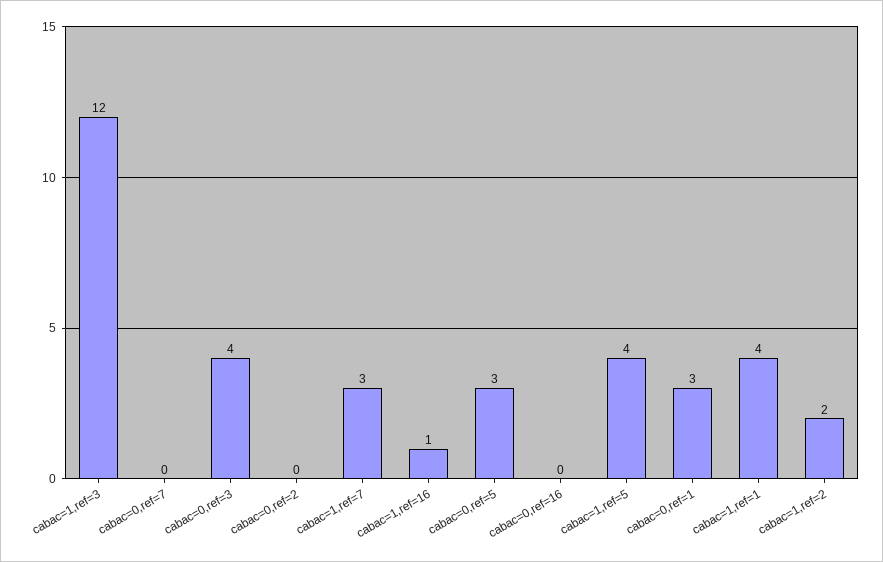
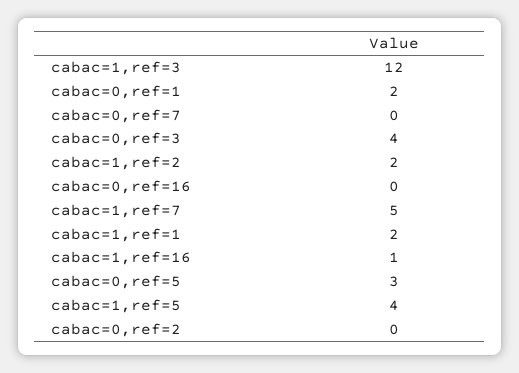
  {
    "cabac=1,ref=3": 12,
    "cabac=0,ref=7": 0,
    "cabac=0,ref=3": 4,
    "cabac=0,ref=2": 0,
-   "cabac=1,ref=7": 3,
+   "cabac=1,ref=7": 5,
    "cabac=1,ref=16": 1,
    "cabac=0,ref=5": 3,
    "cabac=0,ref=16": 0,
    "cabac=1,ref=5": 4,
-   "cabac=0,ref=1": 3,
+   "cabac=0,ref=1": 2,
-   "cabac=1,ref=1": 4,
+   "cabac=1,ref=1": 2,
    "cabac=1,ref=2": 2
  }

